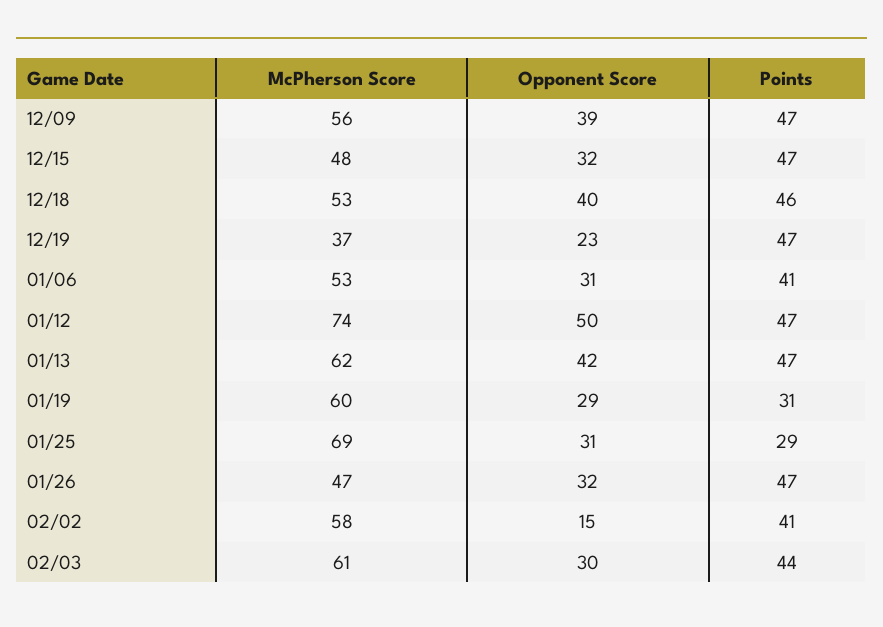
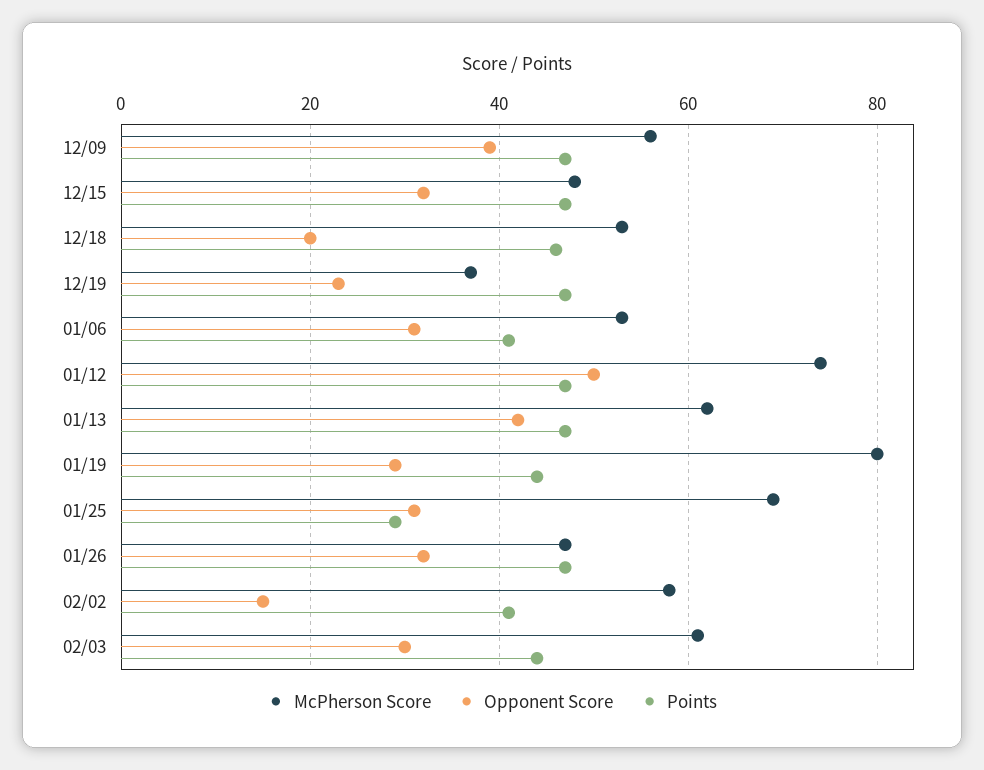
  {
    "McPherson Score": {
      "12/09": 56,
      "12/15": 48,
      "12/18": 53,
      "12/19": 37,
      "01/06": 53,
      "01/12": 74,
      "01/13": 62,
-     "01/19": 60,
+     "01/19": 80,
      "01/25": 69,
      "01/26": 47,
      "02/02": 58,
      "02/03": 61
    },
    "Opponent Score": {
      "12/09": 39,
      "12/15": 32,
-     "12/18": 40,
+     "12/18": 20,
      "12/19": 23,
      "01/06": 31,
      "01/12": 50,
      "01/13": 42,
      "01/19": 29,
      "01/25": 31,
      "01/26": 32,
      "02/02": 15,
      "02/03": 30
    },
    "Points": {
      "12/09": 47,
      "12/15": 47,
      "12/18": 46,
      "12/19": 47,
      "01/06": 41,
      "01/12": 47,
      "01/13": 47,
-     "01/19": 31,
+     "01/19": 45,
      "01/25": 29,
      "01/26": 47,
      "02/02": 41,
      "02/03": 44
    }
  }

